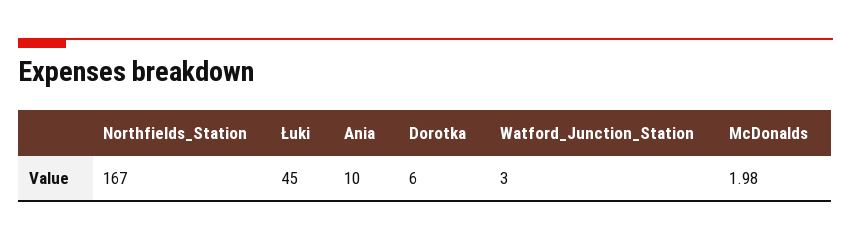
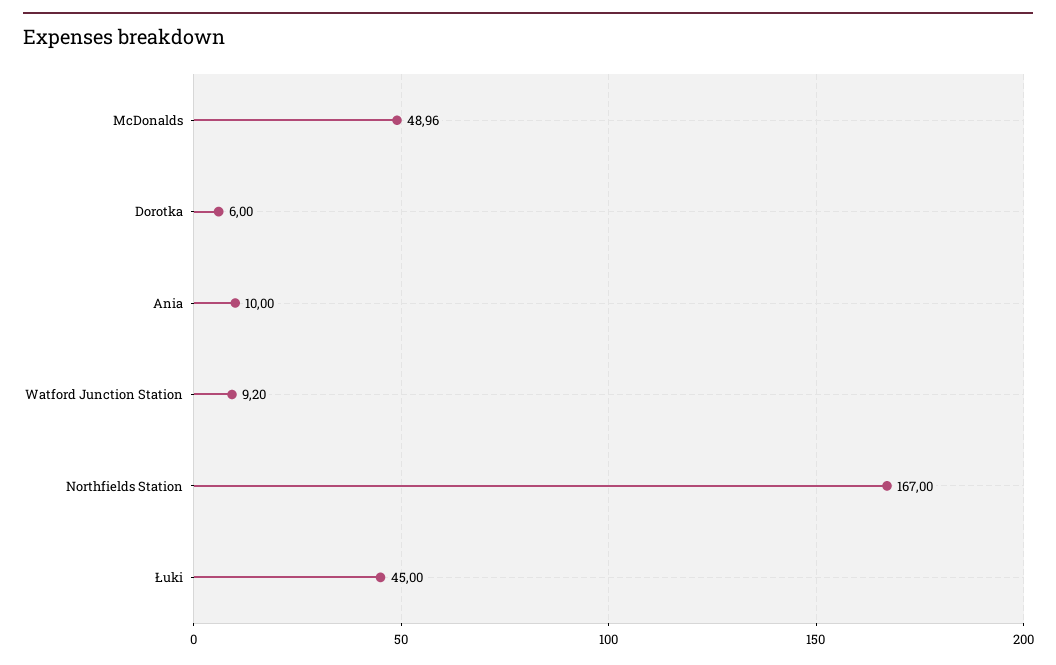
  {
    "Northfields_Station": 167,
    "Łuki": 45,
    "Ania": 10,
    "Dorotka": 6,
-   "Watford_Junction_Station": 3,
+   "Watford_Junction_Station": 9.2,
-   "McDonalds": 1.98
+   "McDonalds": 48.96
  }

